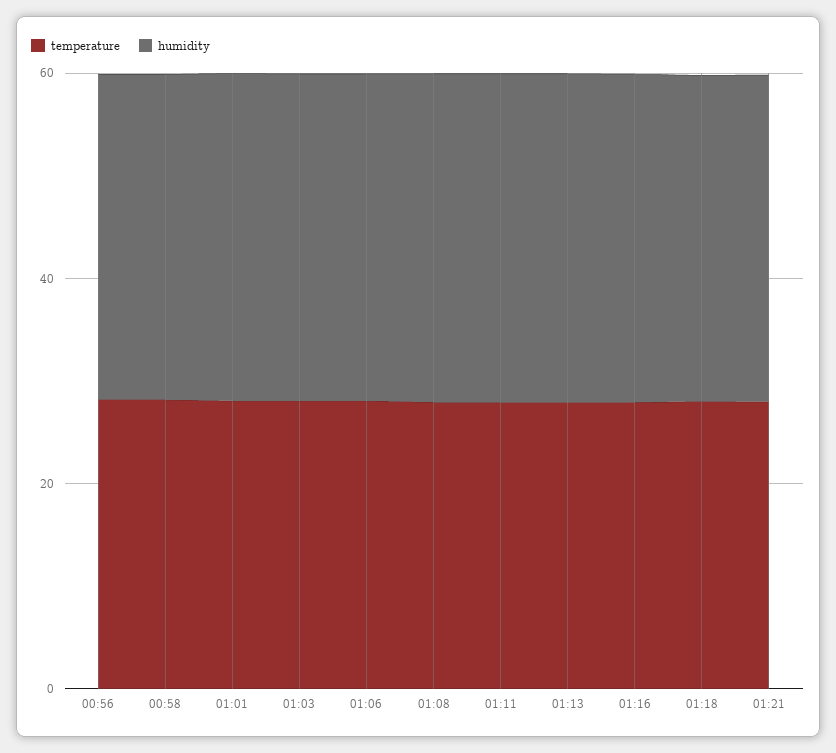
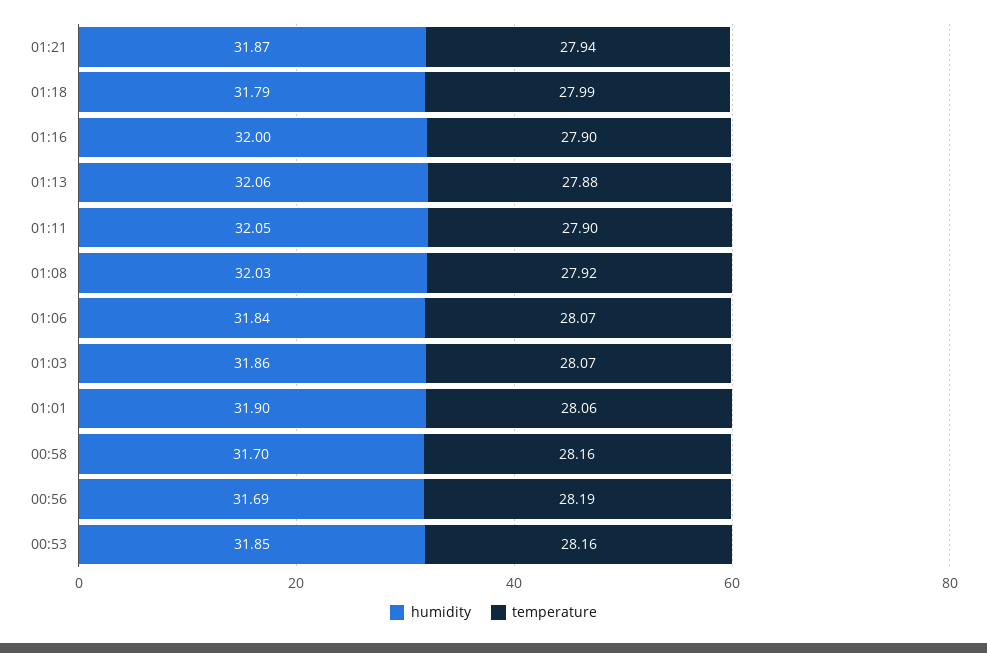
  {
    "temperature": {
      "00:56": 28.19,
      "00:58": 28.16,
      "01:01": 28.06,
      "01:03": 28.07,
      "01:06": 28.07,
      "01:08": 27.92,
      "01:11": 27.9,
      "01:13": 27.88,
      "01:16": 27.9,
      "01:18": 27.99,
-     "01:21": 27.94
+     "01:21": 27.94,
+     "00:53": 28.16
    },
    "humidity": {
      "00:56": 31.69,
      "00:58": 31.7,
      "01:01": 31.9,
      "01:03": 31.86,
      "01:06": 31.84,
      "01:08": 32.03,
      "01:11": 32.05,
      "01:13": 32.06,
      "01:16": 32,
      "01:18": 31.79,
-     "01:21": 31.87
+     "01:21": 31.87,
+     "00:53": 31.85
    }
  }

